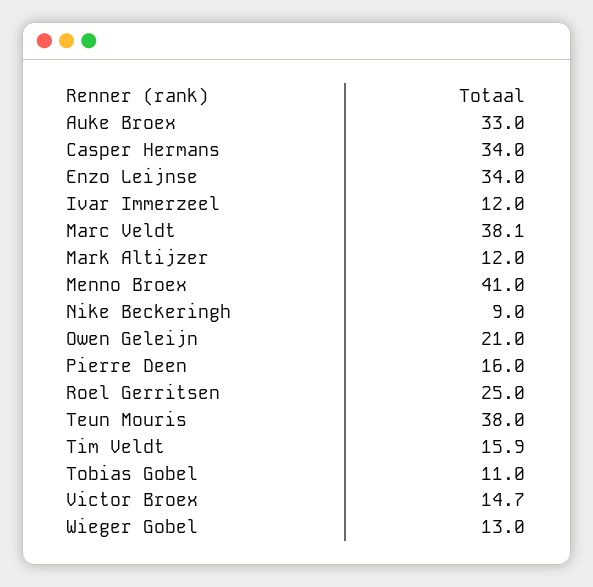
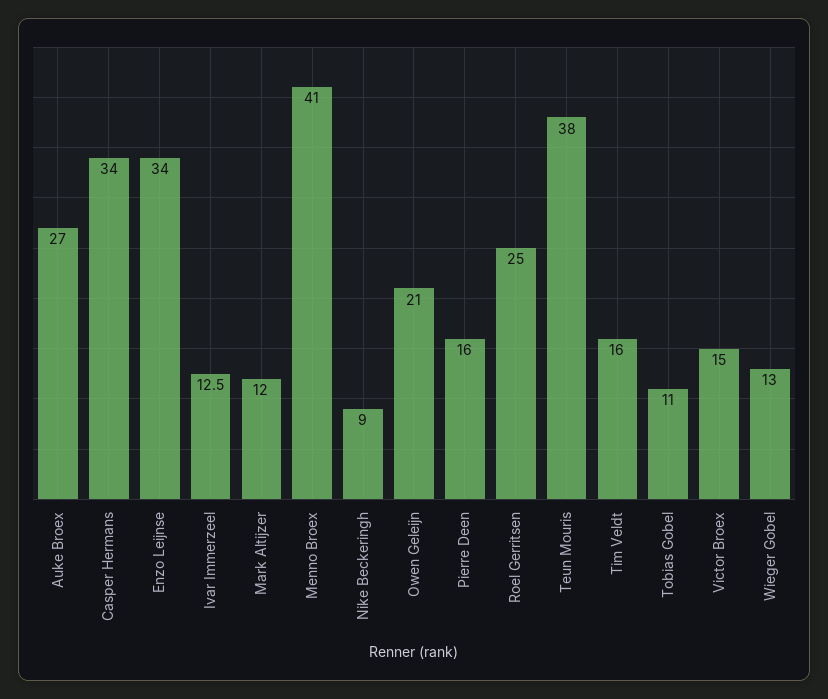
  {
-   "Auke Broex": 33,
+   "Auke Broex": 27,
    "Casper Hermans": 34,
    "Enzo Leijnse": 34,
-   "Ivar Immerzeel": 12,
+   "Ivar Immerzeel": 12.5,
-   "Marc Veldt": 38.1,
    "Mark Altijzer": 12,
    "Menno Broex": 41,
    "Nike Beckeringh": 9,
    "Owen Geleijn": 21,
    "Pierre Deen": 16,
    "Roel Gerritsen": 25,
    "Teun Mouris": 38,
-   "Tim Veldt": 15.9,
+   "Tim Veldt": 16,
    "Tobias Gobel": 11,
-   "Victor Broex": 14.7,
+   "Victor Broex": 15,
    "Wieger Gobel": 13
  }

